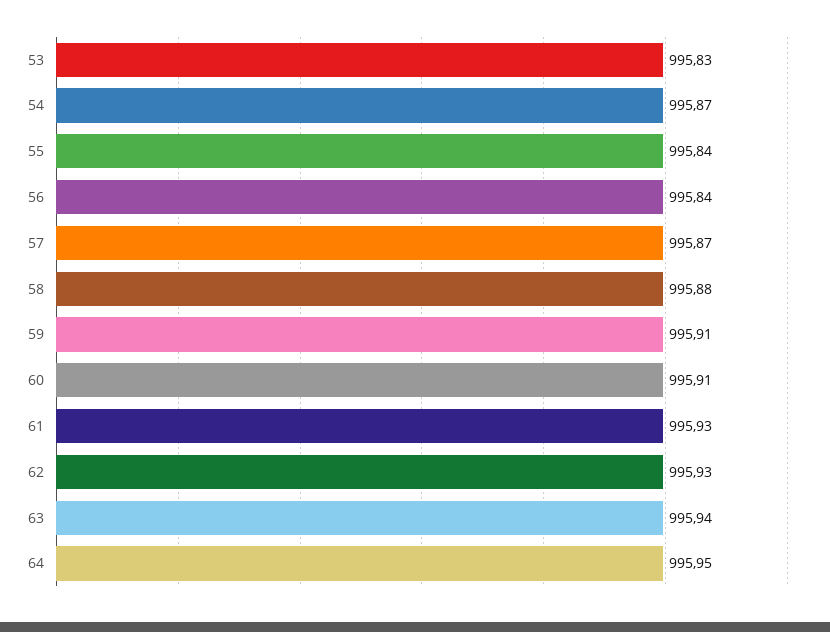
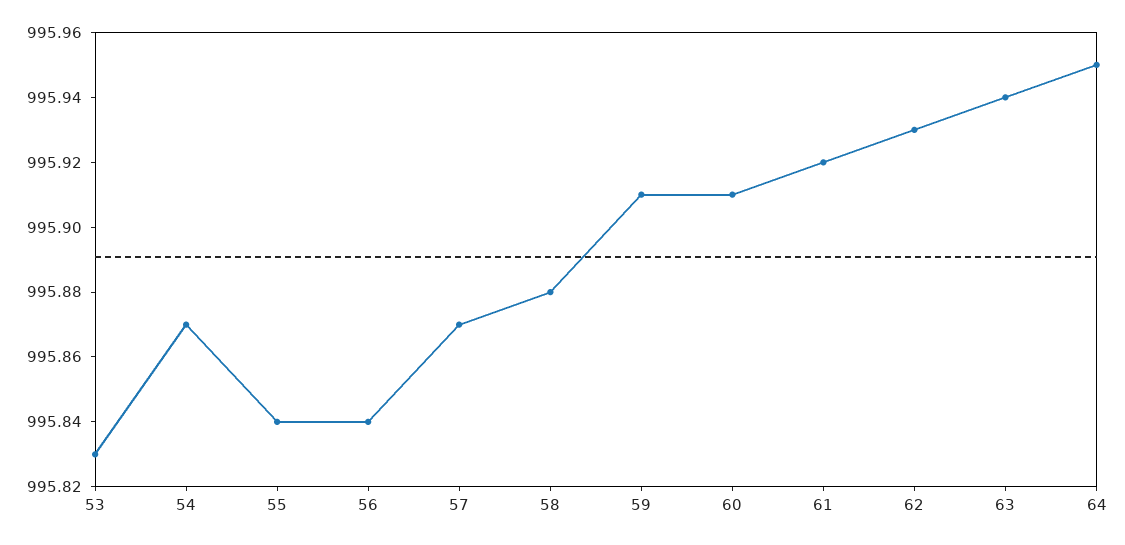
  {
    "53": 995.83,
    "54": 995.87,
    "55": 995.84,
    "56": 995.84,
    "57": 995.87,
    "58": 995.88,
    "59": 995.91,
    "60": 995.91,
-   "61": 995.93,
+   "61": 995.92,
    "62": 995.93,
    "63": 995.94,
    "64": 995.95
  }

